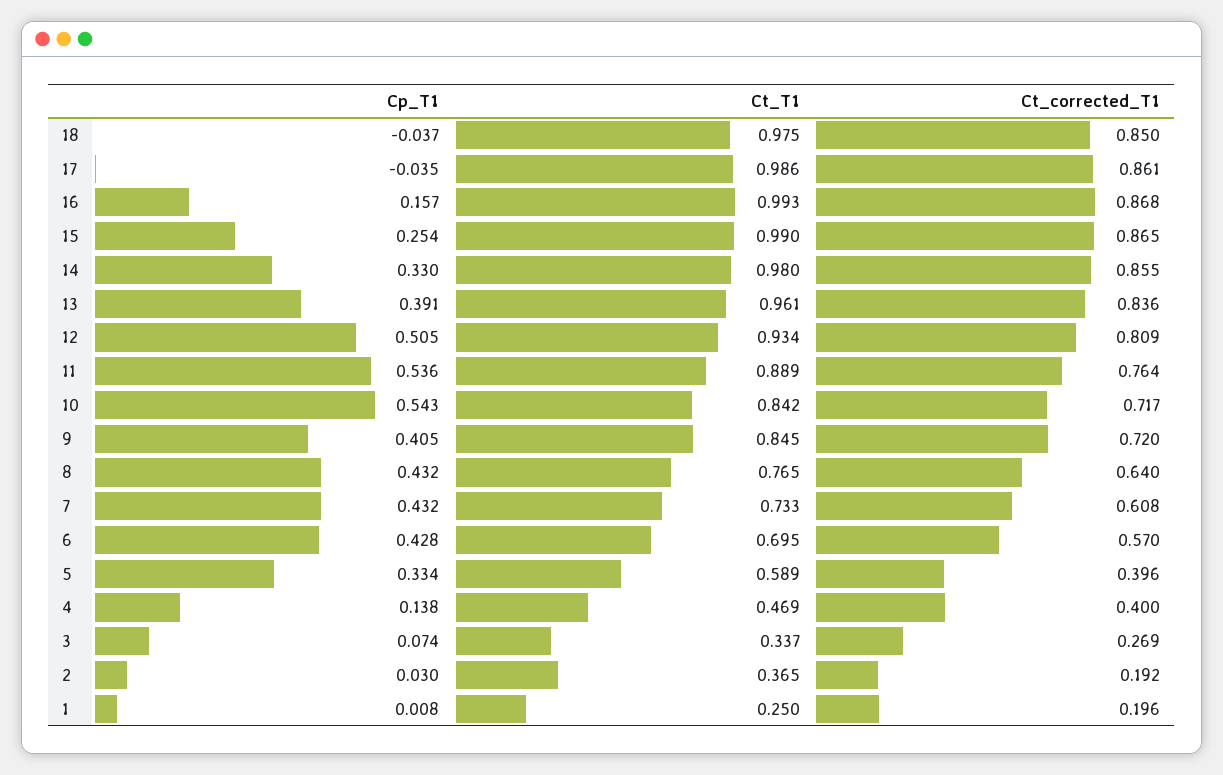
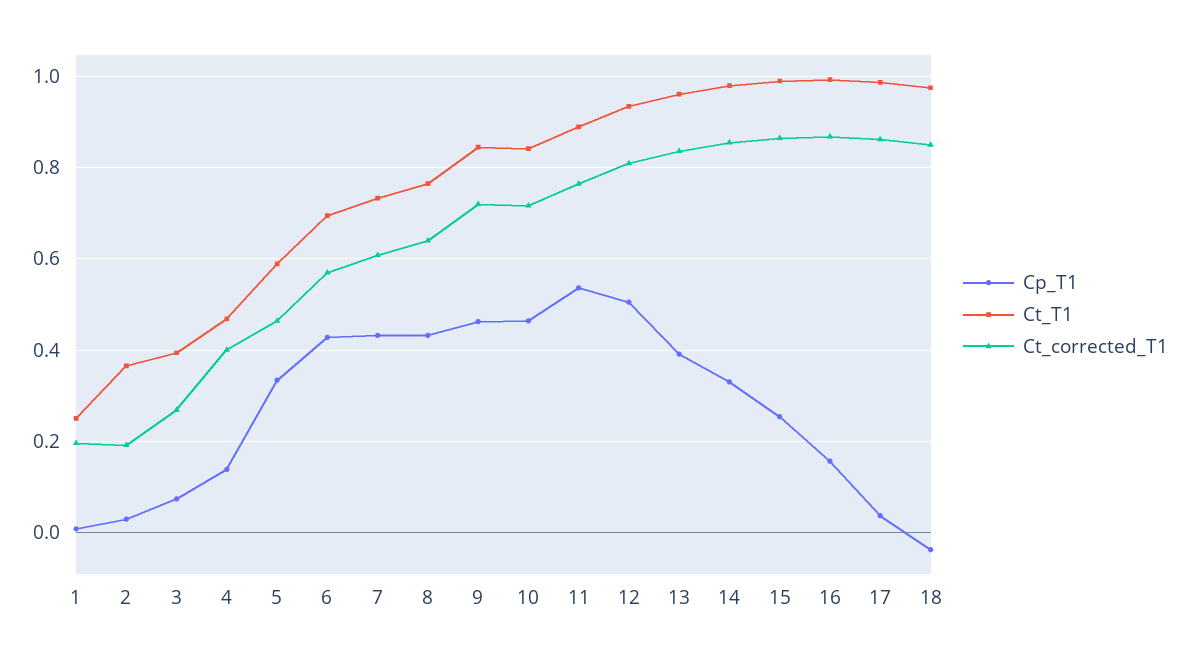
  {
    "Cp_T1": {
      "18": -0.037,
-     "17": -0.035,
+     "17": 0.04,
      "16": 0.157,
      "15": 0.254,
      "14": 0.33,
      "13": 0.391,
      "12": 0.505,
      "11": 0.536,
-     "10": 0.543,
+     "10": 0.46,
-     "9": 0.405,
+     "9": 0.46,
      "8": 0.432,
      "7": 0.432,
      "6": 0.428,
      "5": 0.334,
      "4": 0.138,
      "3": 0.074,
      "2": 0.03,
      "1": 0.008
    },
    "Ct_T1": {
      "18": 0.975,
      "17": 0.986,
      "16": 0.993,
      "15": 0.99,
      "14": 0.98,
      "13": 0.961,
      "12": 0.934,
      "11": 0.889,
      "10": 0.842,
      "9": 0.845,
      "8": 0.765,
      "7": 0.733,
      "6": 0.695,
      "5": 0.589,
      "4": 0.469,
-     "3": 0.337,
+     "3": 0.4,
      "2": 0.365,
      "1": 0.25
    },
    "Ct_corrected_T1": {
      "18": 0.85,
      "17": 0.861,
      "16": 0.868,
      "15": 0.865,
      "14": 0.855,
      "13": 0.836,
      "12": 0.809,
      "11": 0.764,
      "10": 0.717,
      "9": 0.72,
      "8": 0.64,
      "7": 0.608,
      "6": 0.57,
-     "5": 0.396,
+     "5": 0.46,
      "4": 0.4,
      "3": 0.269,
      "2": 0.192,
      "1": 0.196
    }
  }

